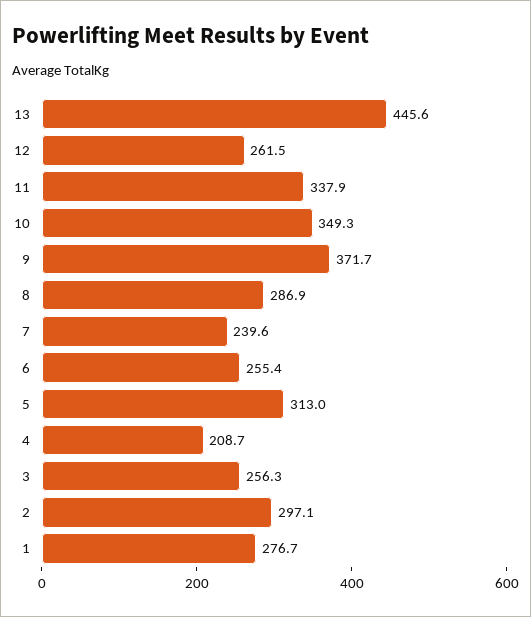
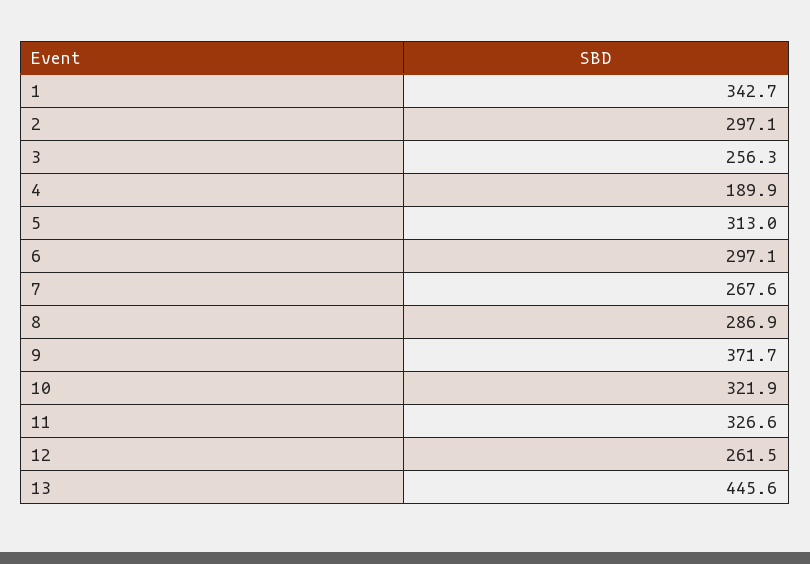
  {
    "13": 445.6,
    "12": 261.5,
-   "11": 337.9,
+   "11": 326.6,
-   "10": 349.3,
+   "10": 321.9,
    "9": 371.7,
    "8": 286.9,
-   "7": 239.6,
+   "7": 267.6,
-   "6": 255.4,
+   "6": 297.1,
    "5": 313,
-   "4": 208.7,
+   "4": 189.9,
    "3": 256.3,
    "2": 297.1,
-   "1": 276.7
+   "1": 342.7
  }

